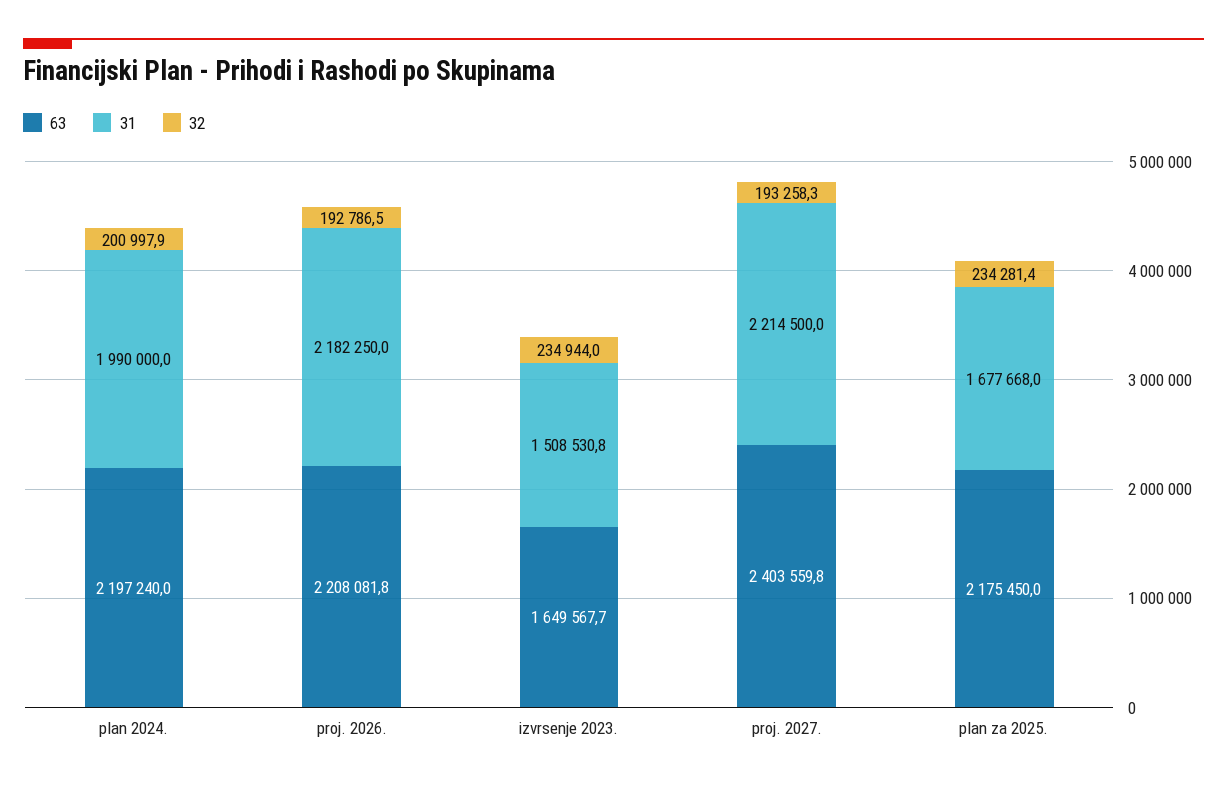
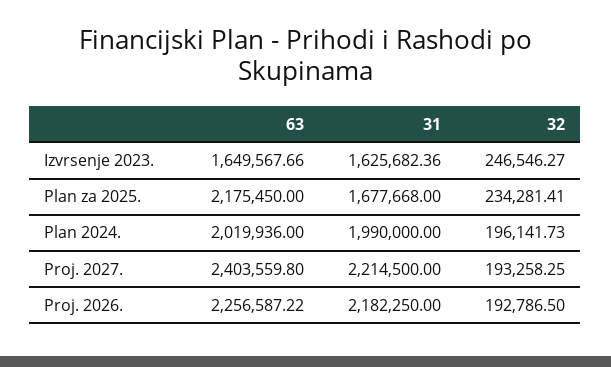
  {
    "63": {
-     "plan 2024.": 2197240,
+     "plan 2024.": 2019936,
-     "proj. 2026.": 2208081.8,
+     "proj. 2026.": 2256587.22,
      "izvrsenje 2023.": 1649567.66,
      "proj. 2027.": 2403559.8,
      "plan za 2025.": 2175450
    },
    "31": {
      "plan 2024.": 1990000,
      "proj. 2026.": 2182250,
-     "izvrsenje 2023.": 1508530.8,
+     "izvrsenje 2023.": 1625682.36,
      "proj. 2027.": 2214500,
      "plan za 2025.": 1677668
    },
    "32": {
-     "plan 2024.": 200997.9,
+     "plan 2024.": 196141.73,
      "proj. 2026.": 192786.5,
-     "izvrsenje 2023.": 234944,
+     "izvrsenje 2023.": 246546.27,
      "proj. 2027.": 193258.25,
      "plan za 2025.": 234281.41
    }
  }

